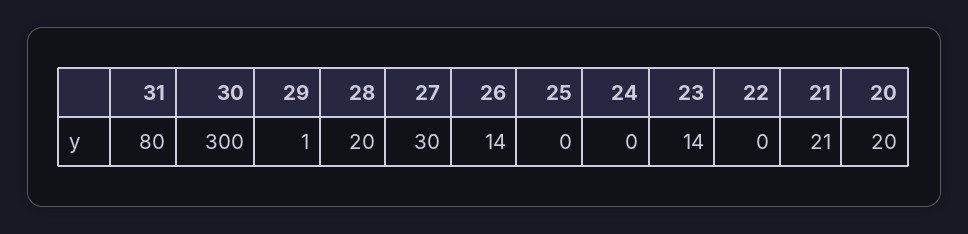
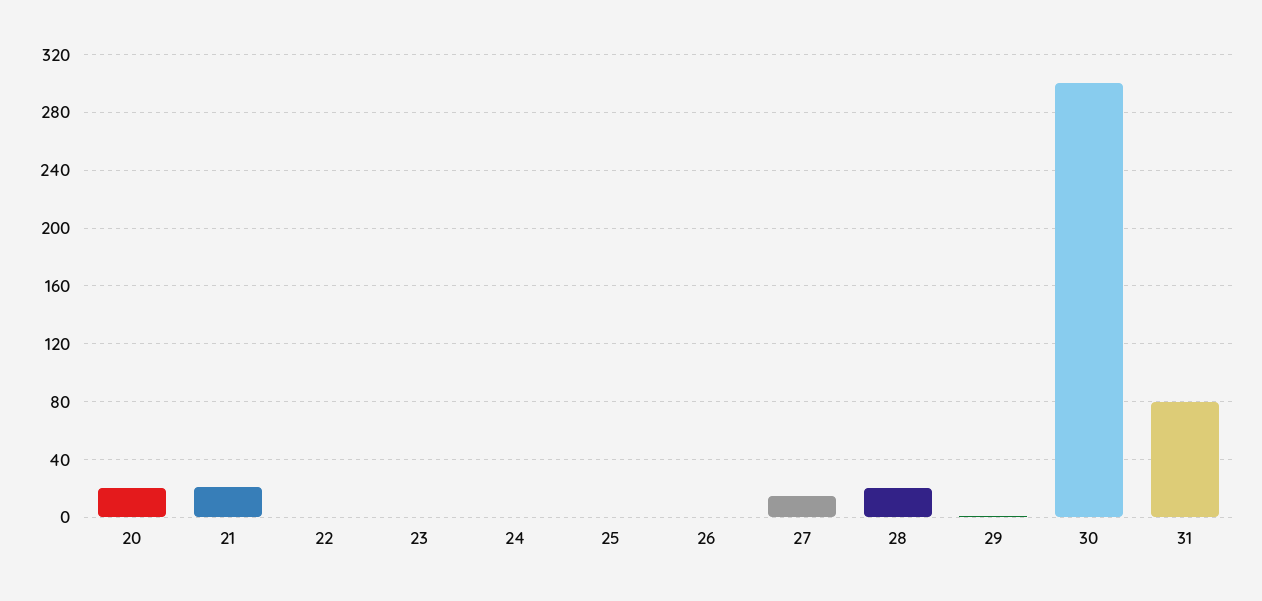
  {
    "31": 80,
    "30": 300,
    "29": 1,
    "28": 20,
-   "27": 30,
+   "27": 15,
-   "26": 14,
+   "26": 0,
    "25": 0,
    "24": 0,
-   "23": 14,
+   "23": 0,
    "22": 0,
    "21": 21,
    "20": 20
  }

